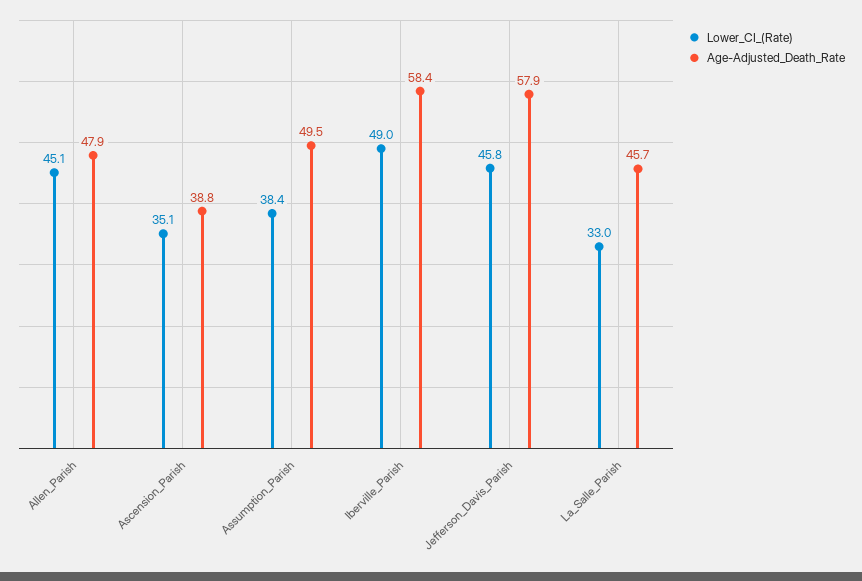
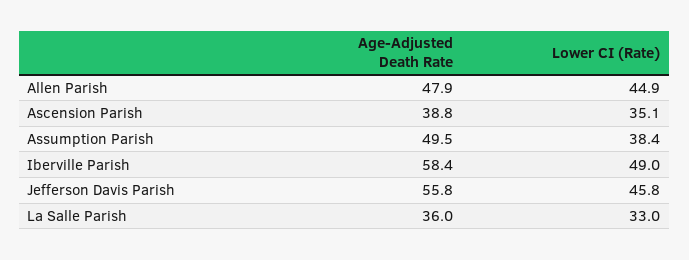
  {
    "Lower_CI_(Rate)": {
-     "Allen_Parish": 45.1,
+     "Allen_Parish": 44.9,
      "Ascension_Parish": 35.1,
      "Assumption_Parish": 38.4,
      "Iberville_Parish": 49,
      "Jefferson_Davis_Parish": 45.8,
      "La_Salle_Parish": 33
    },
    "Age-Adjusted_Death_Rate": {
      "Allen_Parish": 47.9,
      "Ascension_Parish": 38.8,
      "Assumption_Parish": 49.5,
      "Iberville_Parish": 58.4,
-     "Jefferson_Davis_Parish": 57.9,
+     "Jefferson_Davis_Parish": 55.8,
-     "La_Salle_Parish": 45.7
+     "La_Salle_Parish": 36
    }
  }

